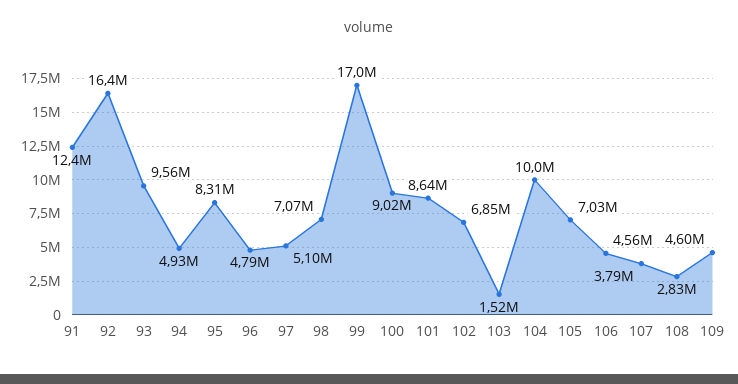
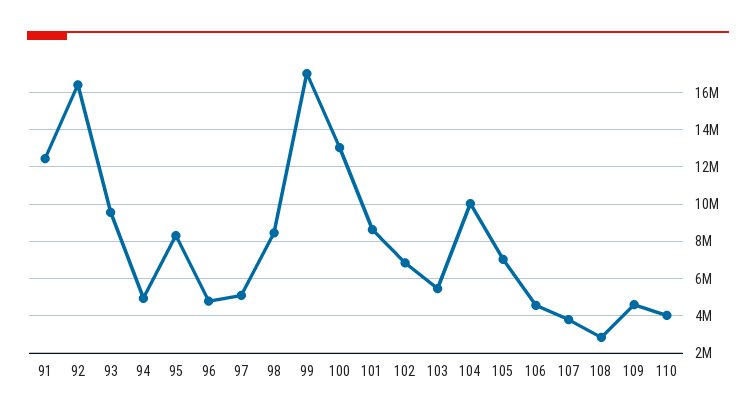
  {
    "91": 12400000,
    "92": 16400000,
    "93": 9560000,
    "94": 4930000,
    "95": 8310000,
    "96": 4790000,
    "97": 5100000,
-   "98": 7070000,
+   "98": 8500000,
    "99": 17000000,
-   "100": 9020000,
+   "100": 13000000,
    "101": 8640000,
    "102": 6850000,
-   "103": 1520000,
+   "103": 5500000,
    "104": 10000000,
    "105": 7030000,
    "106": 4560000,
    "107": 3790000,
    "108": 2830000,
-   "109": 4600000
+   "109": 4600000,
+   "110": 4000000
  }

